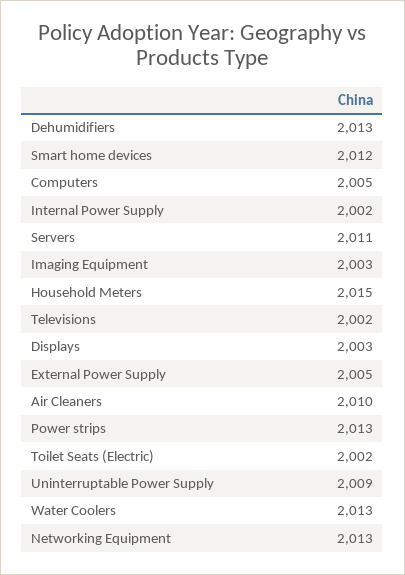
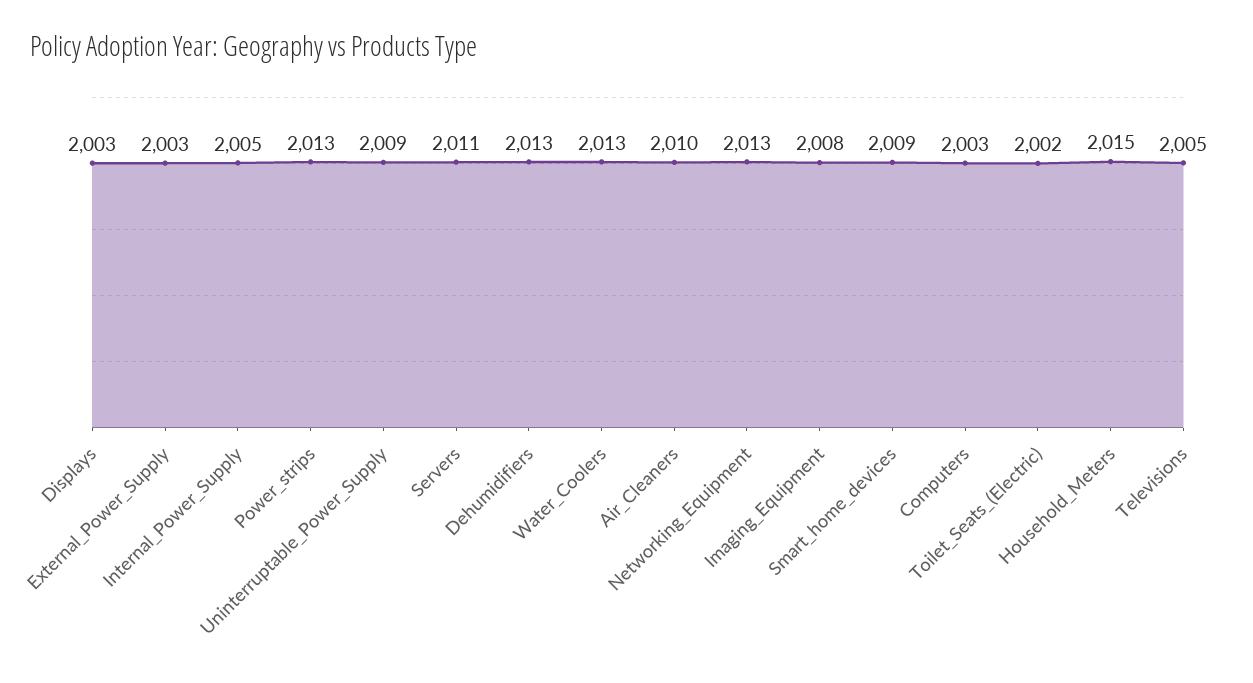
  {
    "Dehumidifiers": 2013,
-   "Smart home devices": 2012,
+   "Smart home devices": 2009,
-   "Computers": 2005,
+   "Computers": 2003,
-   "Internal Power Supply": 2002,
+   "Internal Power Supply": 2005,
    "Servers": 2011,
-   "Imaging Equipment": 2003,
+   "Imaging Equipment": 2008,
    "Household Meters": 2015,
-   "Televisions": 2002,
+   "Televisions": 2005,
    "Displays": 2003,
-   "External Power Supply": 2005,
+   "External Power Supply": 2003,
    "Air Cleaners": 2010,
    "Power strips": 2013,
    "Toilet Seats (Electric)": 2002,
    "Uninterruptable Power Supply": 2009,
    "Water Coolers": 2013,
    "Networking Equipment": 2013
  }

